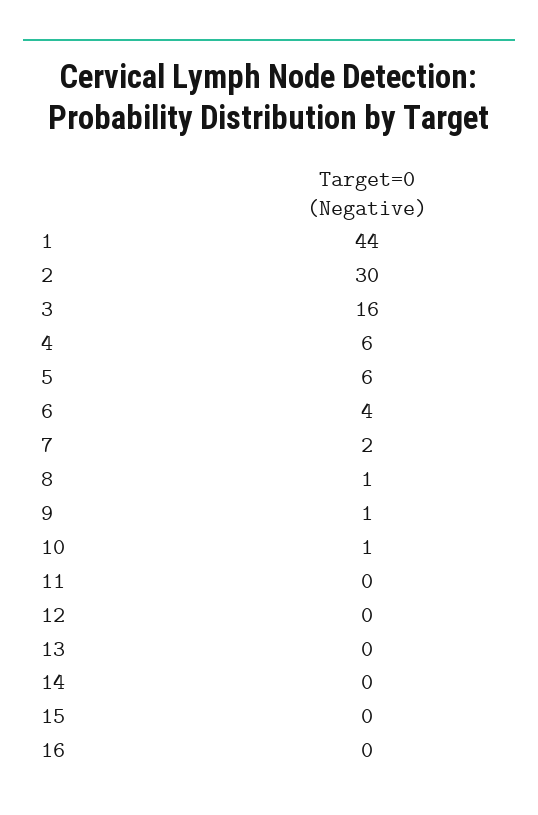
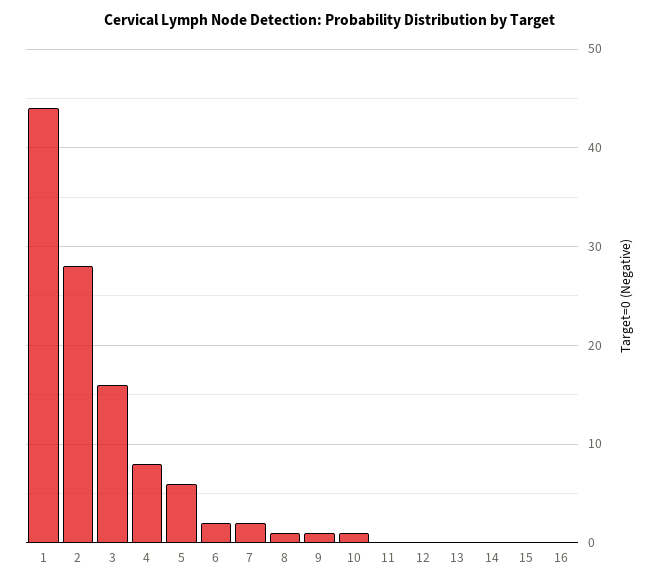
  {
    "1": 44,
-   "2": 30,
+   "2": 28,
    "3": 16,
-   "4": 6,
+   "4": 8,
    "5": 6,
-   "6": 4,
+   "6": 2,
    "7": 2,
    "8": 1,
    "9": 1,
    "10": 1,
    "11": 0,
    "12": 0,
    "13": 0,
    "14": 0,
    "15": 0,
    "16": 0
  }

